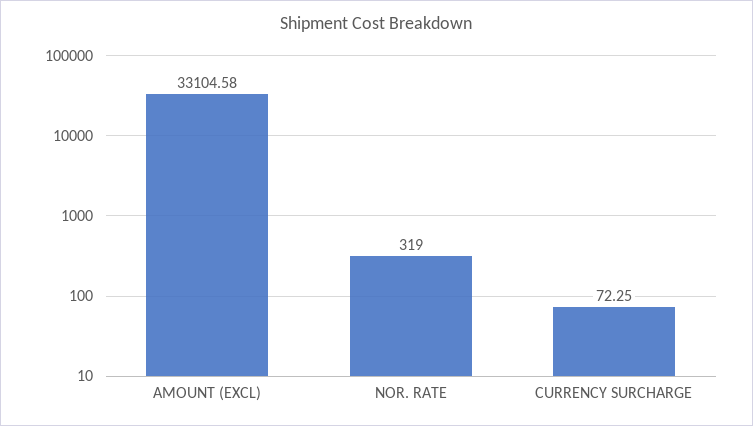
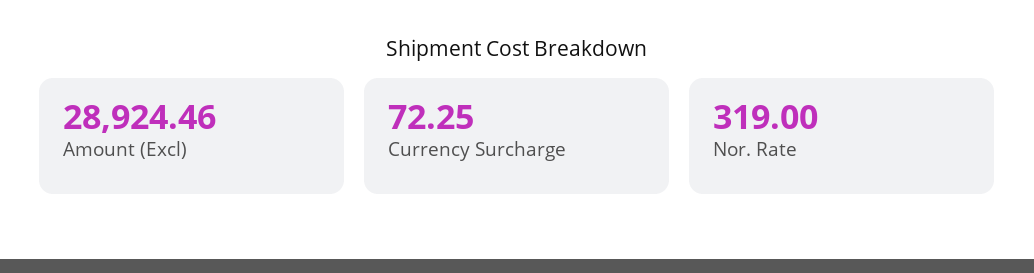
  {
-   "AMOUNT (EXCL)": 33104.58,
+   "AMOUNT (EXCL)": 28924.46,
    "NOR. RATE": 319,
    "CURRENCY SURCHARGE": 72.25
  }

